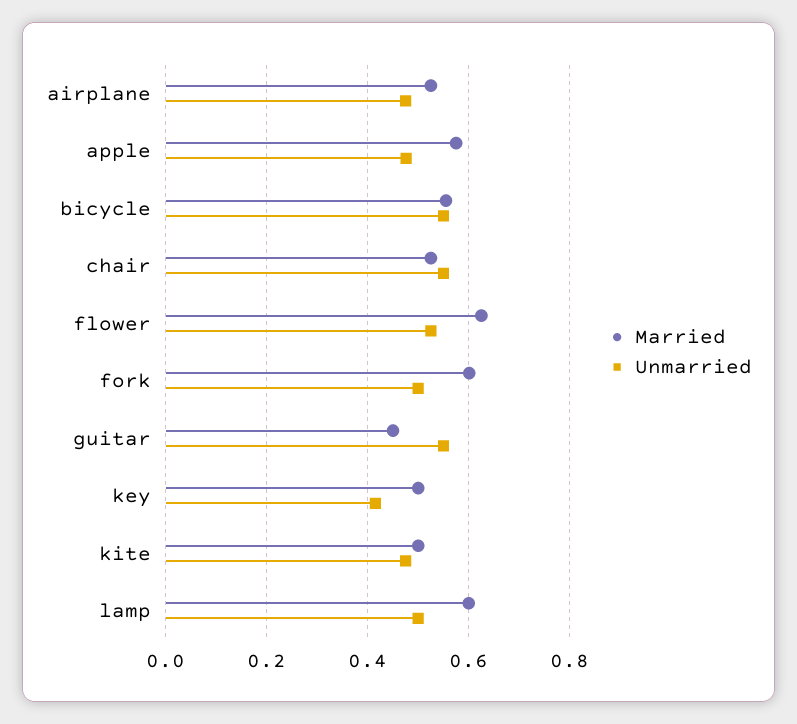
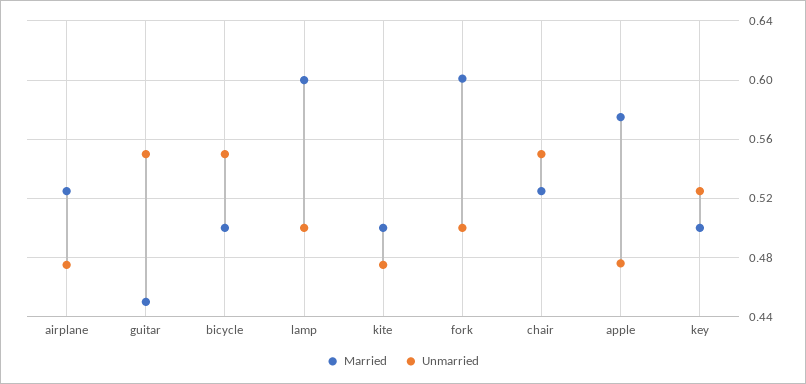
  {
    "Married": {
      "airplane": 0.525,
      "apple": 0.575,
-     "bicycle": 0.56,
+     "bicycle": 0.5,
      "chair": 0.525,
-     "flower": 0.62,
      "fork": 0.6,
      "guitar": 0.45,
      "key": 0.5,
      "kite": 0.5,
      "lamp": 0.6
    },
    "Unmarried": {
      "airplane": 0.475,
      "apple": 0.475,
      "bicycle": 0.55,
      "chair": 0.55,
-     "flower": 0.52,
      "fork": 0.5,
      "guitar": 0.55,
-     "key": 0.42,
+     "key": 0.525,
      "kite": 0.475,
      "lamp": 0.5
    }
  }

